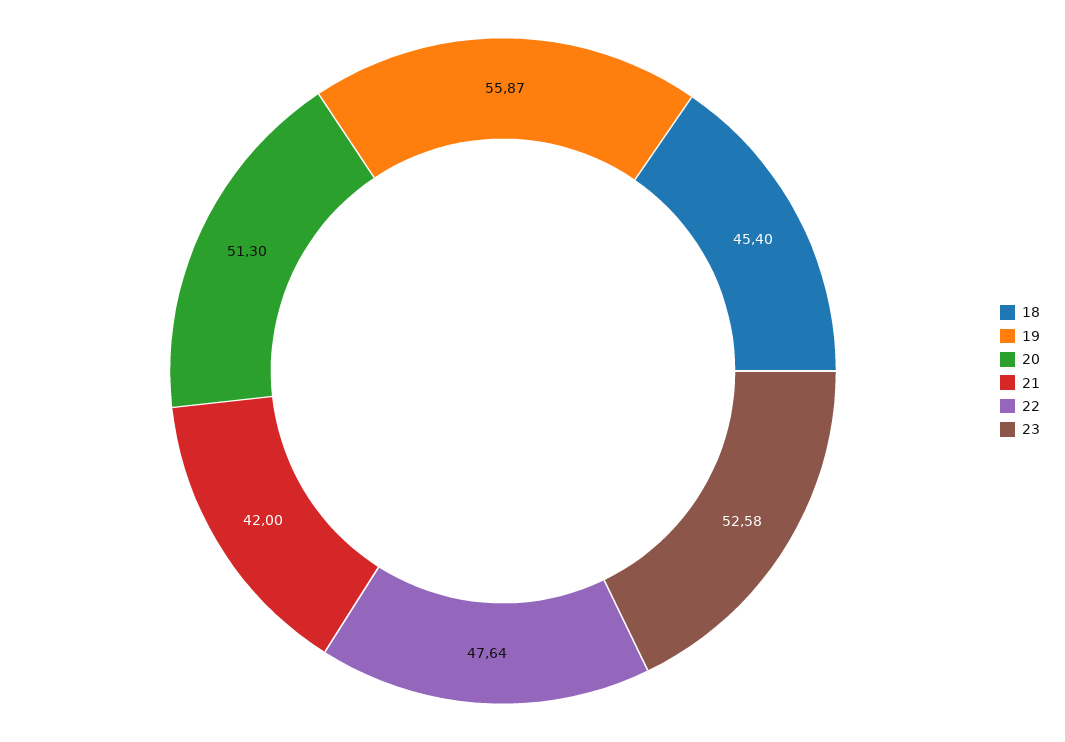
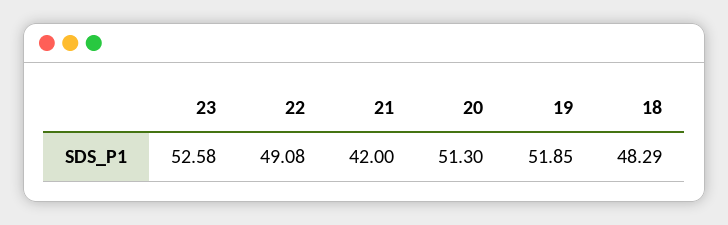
  {
-   "18": 45.4,
+   "18": 48.29,
-   "19": 55.87,
+   "19": 51.85,
    "20": 51.3,
    "21": 42,
-   "22": 47.64,
+   "22": 49.08,
    "23": 52.58
  }

